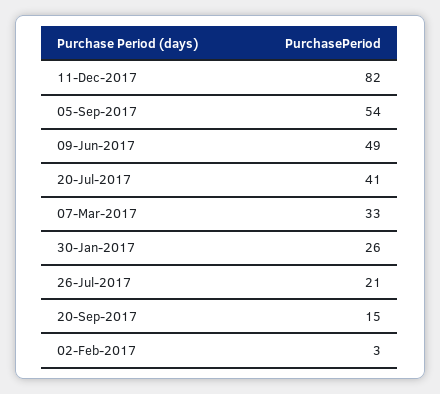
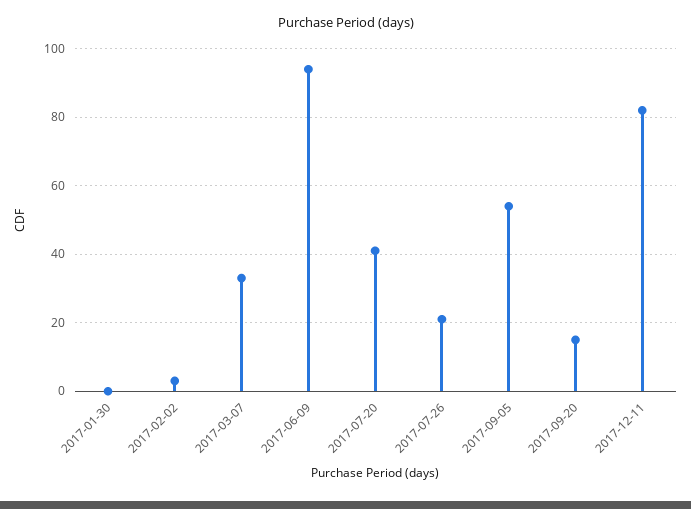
  {
    "11-Dec-2017": 82,
    "05-Sep-2017": 54,
-   "09-Jun-2017": 49,
+   "09-Jun-2017": 95,
    "20-Jul-2017": 41,
    "07-Mar-2017": 33,
-   "30-Jan-2017": 26,
+   "30-Jan-2017": 0,
    "26-Jul-2017": 21,
    "20-Sep-2017": 15,
    "02-Feb-2017": 3
  }

